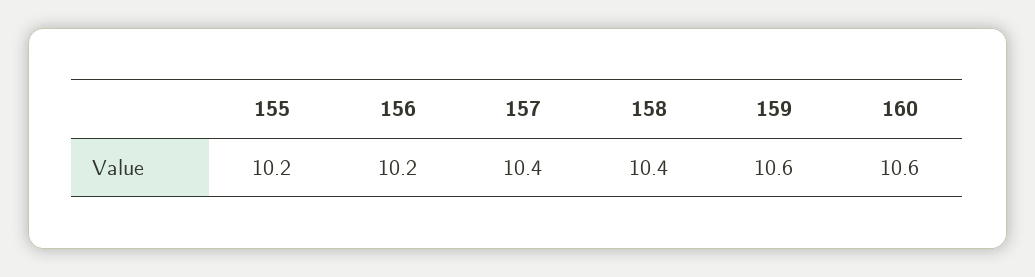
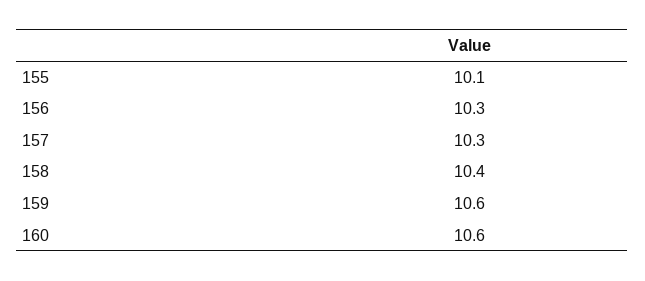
  {
-   "155": 10.2,
+   "155": 10.1,
-   "156": 10.2,
+   "156": 10.3,
-   "157": 10.4,
+   "157": 10.3,
    "158": 10.4,
    "159": 10.6,
    "160": 10.6
  }

